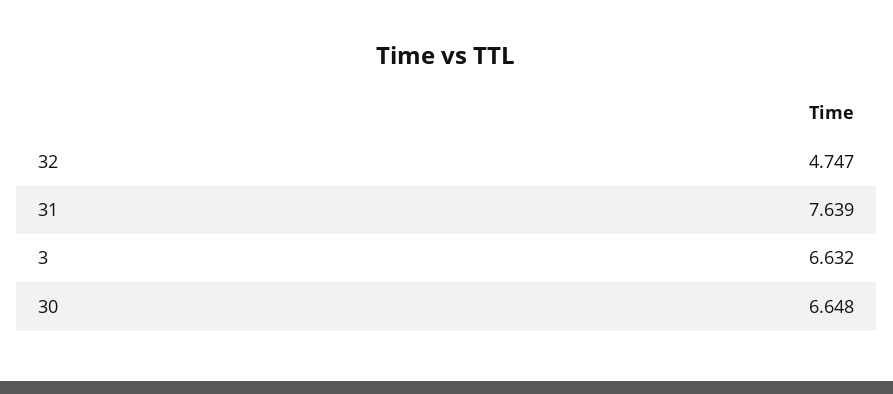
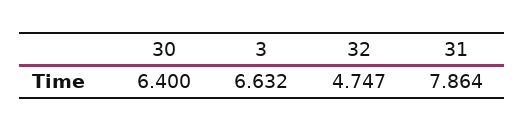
  {
    "32": 4.747,
-   "31": 7.639,
+   "31": 7.864,
    "3": 6.632,
-   "30": 6.648
+   "30": 6.4
  }

